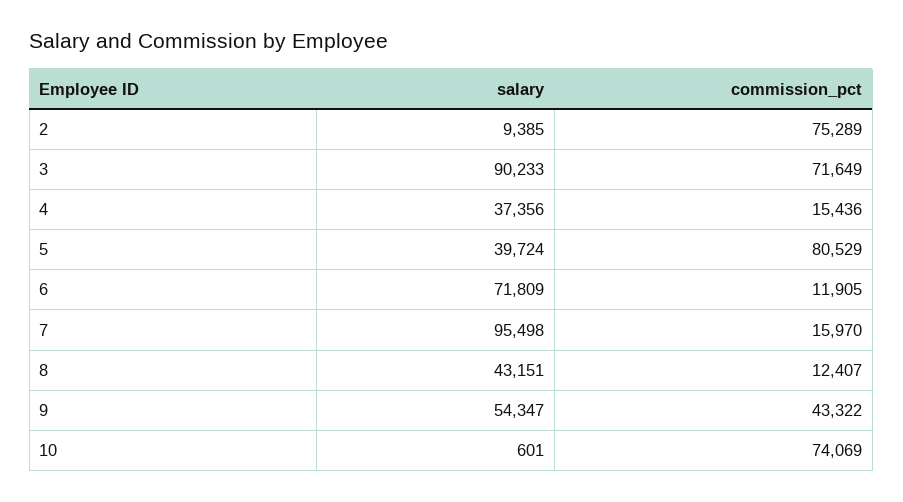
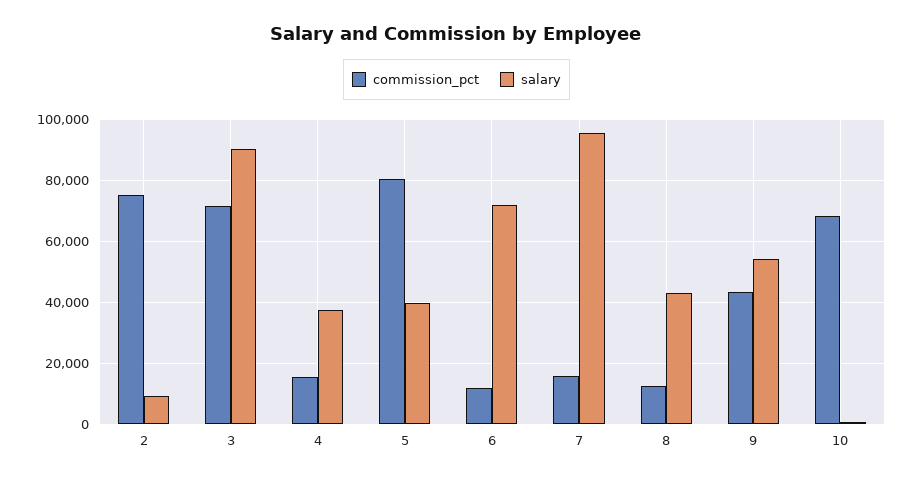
  {
    "salary": {
      "2": 9385,
      "3": 90233,
      "4": 37356,
      "5": 39724,
      "6": 71809,
      "7": 95498,
      "8": 43151,
      "9": 54347,
      "10": 601
    },
    "commission_pct": {
      "2": 75289,
      "3": 71649,
      "4": 15436,
      "5": 80529,
      "6": 11905,
      "7": 15970,
      "8": 12407,
      "9": 43322,
-     "10": 74069
+     "10": 68000
    }
  }

